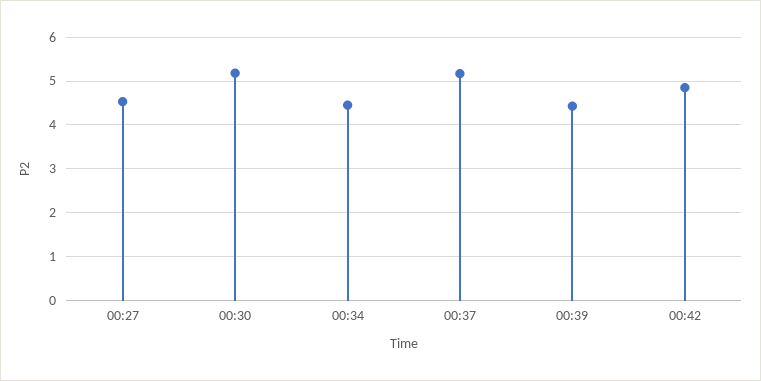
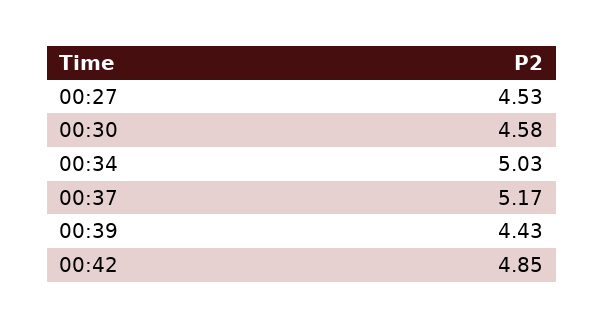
  {
    "00:27": 4.53,
-   "00:30": 5.2,
+   "00:30": 4.58,
-   "00:34": 4.4,
+   "00:34": 5.03,
    "00:37": 5.17,
    "00:39": 4.43,
    "00:42": 4.85
  }

